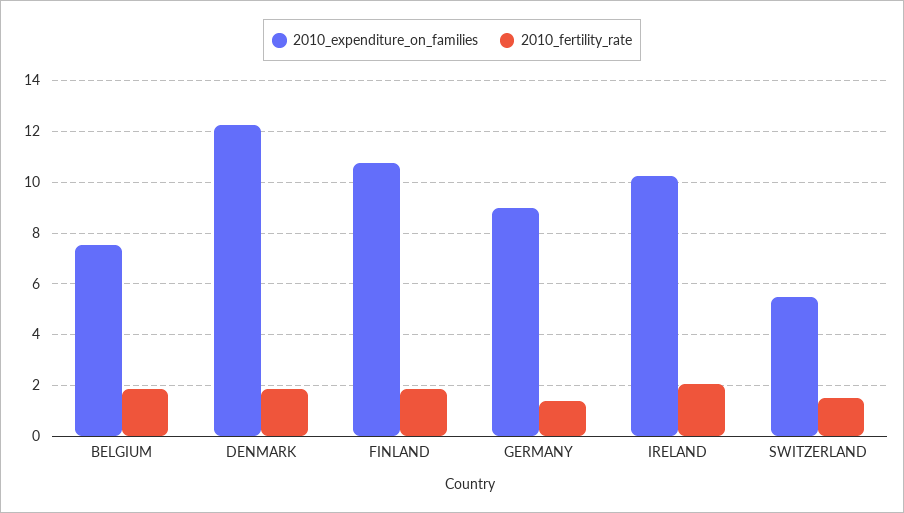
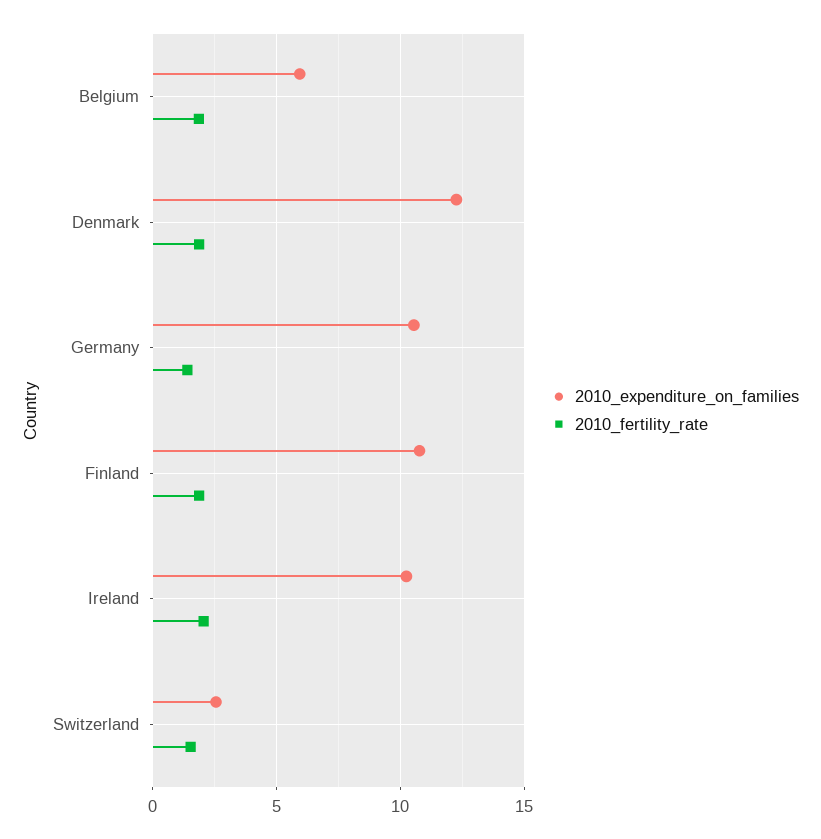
  {
    "2010_expenditure_on_families": {
-     "BELGIUM": 7.5,
+     "BELGIUM": 6,
      "DENMARK": 12.25,
      "FINLAND": 10.75,
-     "GERMANY": 9,
+     "GERMANY": 10.5,
      "IRELAND": 10.25,
-     "SWITZERLAND": 5.5
+     "SWITZERLAND": 2.5
    },
    "2010_fertility_rate": {
      "BELGIUM": 1.75,
      "DENMARK": 1.75,
      "FINLAND": 1.75,
      "GERMANY": 1.5,
      "IRELAND": 2,
      "SWITZERLAND": 1.5
    }
  }

